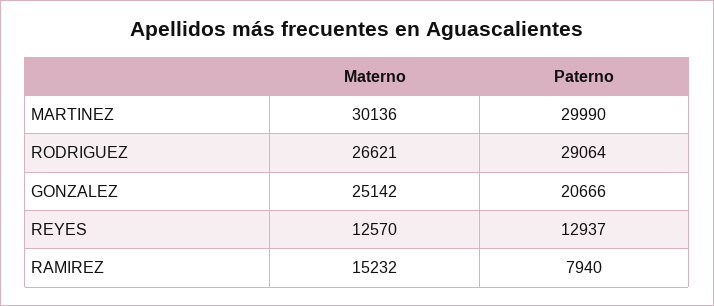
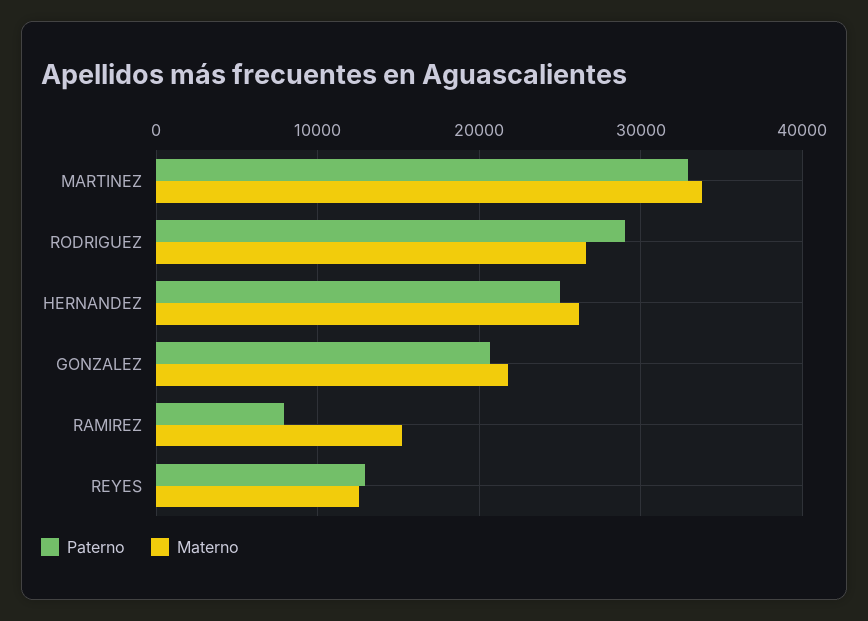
  {
    "Materno": {
-     "MARTINEZ": 30136,
+     "MARTINEZ": 34000,
      "RODRIGUEZ": 26621,
-     "GONZALEZ": 25142,
+     "GONZALEZ": 22000,
      "REYES": 12570,
-     "RAMIREZ": 15232
+     "RAMIREZ": 15232,
+     "HERNANDEZ": 26000
    },
    "Paterno": {
-     "MARTINEZ": 29990,
+     "MARTINEZ": 33000,
      "RODRIGUEZ": 29064,
      "GONZALEZ": 20666,
      "REYES": 12937,
-     "RAMIREZ": 7940
+     "RAMIREZ": 7940,
+     "HERNANDEZ": 25000
    }
  }

